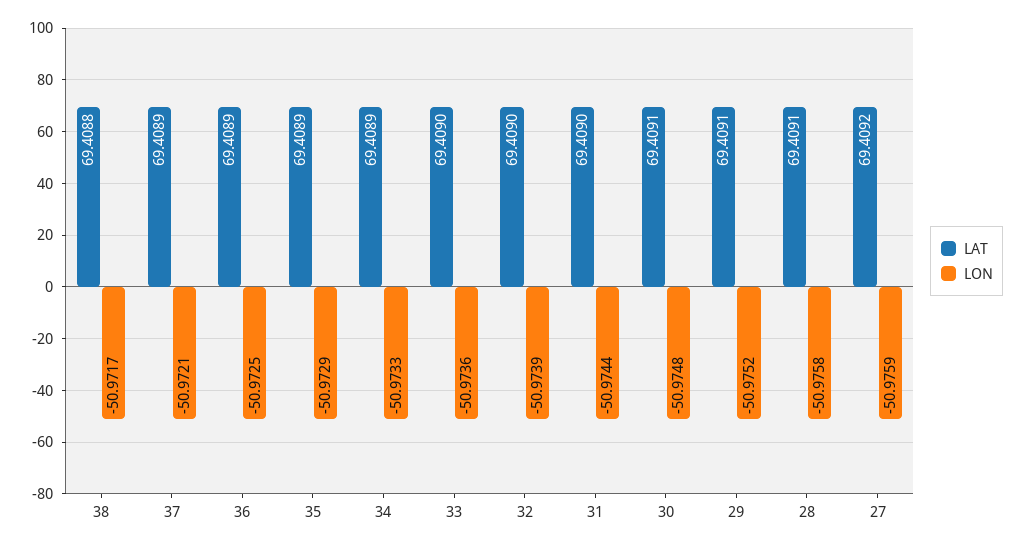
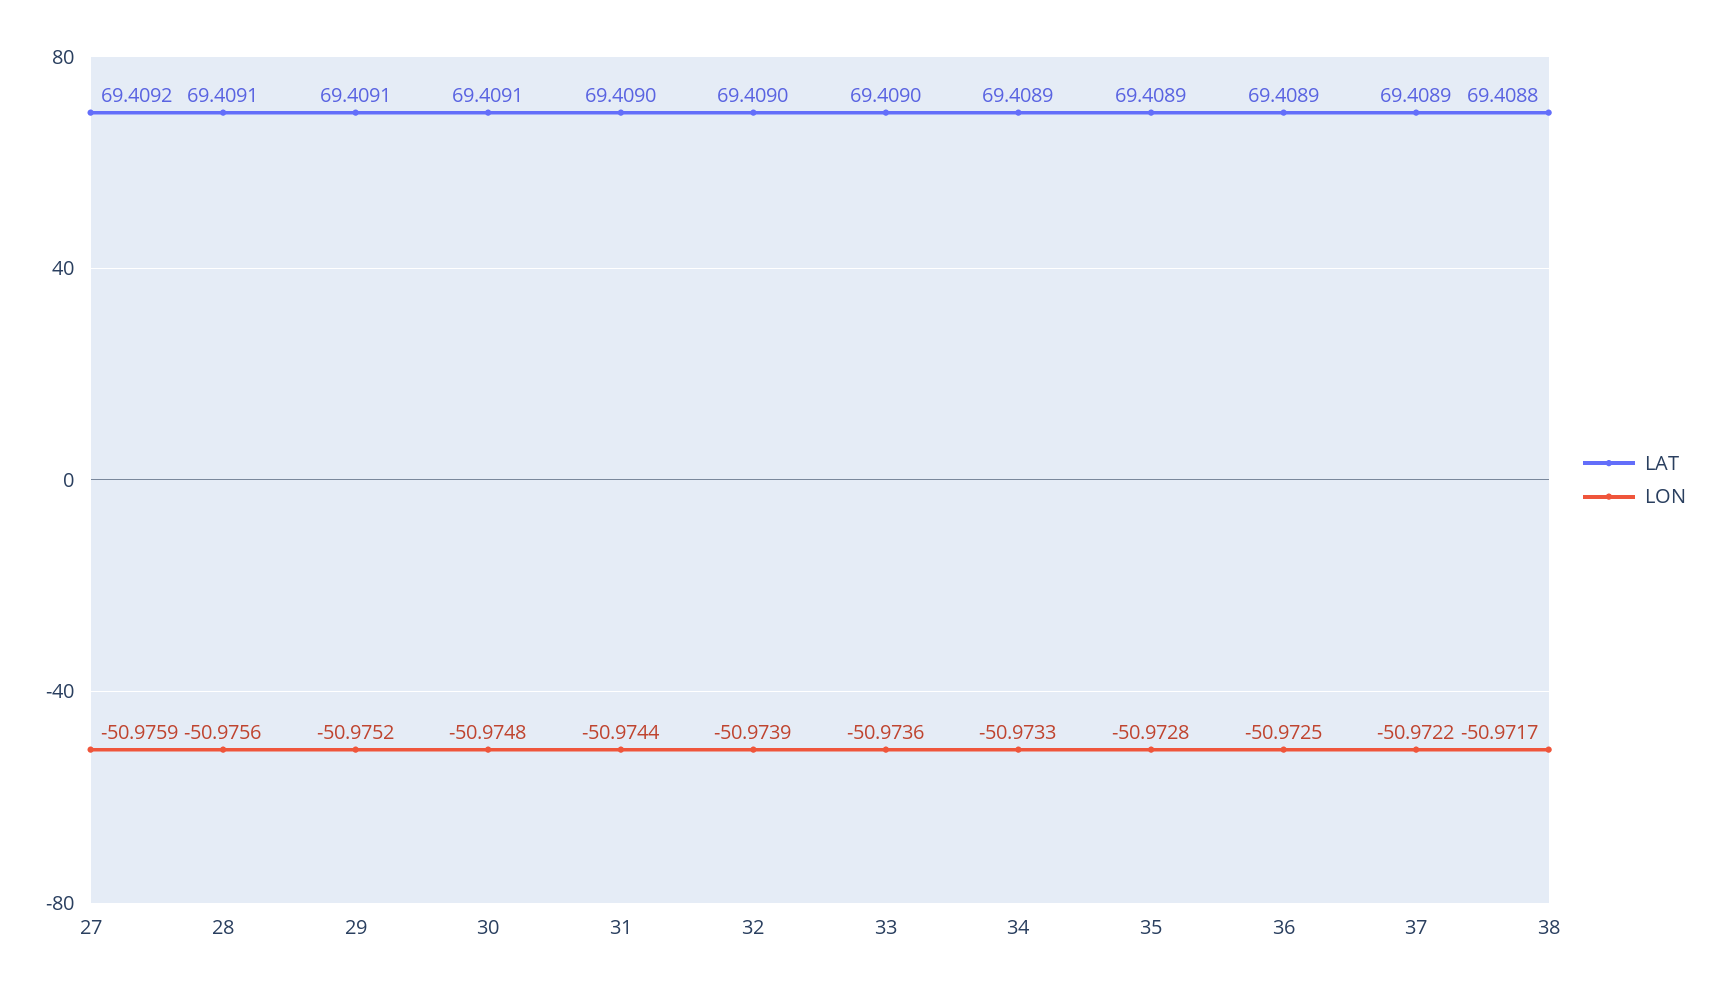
  {
    "LAT": {
      "38": 69.4088,
      "37": 69.4089,
      "36": 69.4089,
      "35": 69.4089,
      "34": 69.4089,
      "33": 69.409,
      "32": 69.409,
      "31": 69.409,
      "30": 69.4091,
      "29": 69.4091,
      "28": 69.4091,
      "27": 69.4092
    },
    "LON": {
      "38": -50.9717,
-     "37": -50.9721,
+     "37": -50.9722,
      "36": -50.9725,
-     "35": -50.9729,
+     "35": -50.9728,
      "34": -50.9733,
      "33": -50.9736,
      "32": -50.9739,
      "31": -50.9744,
      "30": -50.9748,
      "29": -50.9752,
-     "28": -50.9758,
+     "28": -50.9756,
      "27": -50.9759
    }
  }

